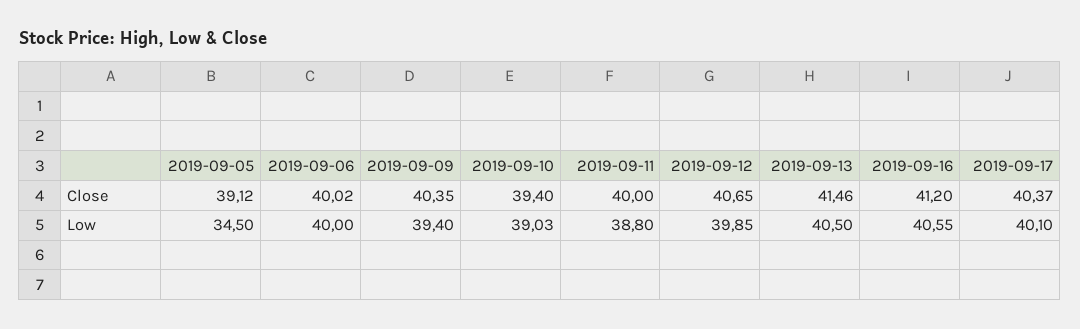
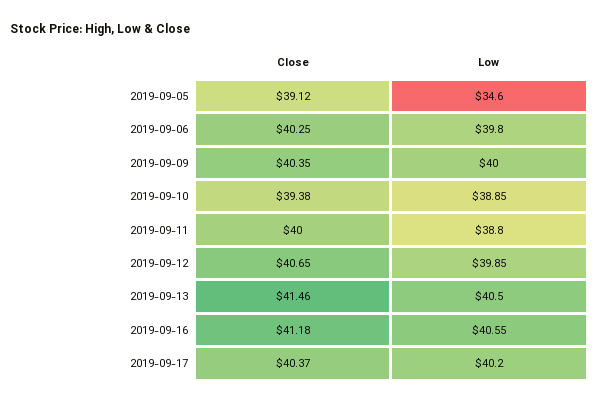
  {
    "2019-09-05": {
      "Close": 39.12,
-     "Low": 34.5
+     "Low": 34.6
    },
    "2019-09-06": {
-     "Close": 40.02,
+     "Close": 40.25,
-     "Low": 40
+     "Low": 39.8
    },
    "2019-09-09": {
      "Close": 40.35,
-     "Low": 39.4
+     "Low": 40
    },
    "2019-09-10": {
-     "Close": 39.4,
+     "Close": 39.38,
-     "Low": 39.03
+     "Low": 38.85
    },
    "2019-09-11": {
      "Close": 40,
      "Low": 38.8
    },
    "2019-09-12": {
      "Close": 40.65,
      "Low": 39.85
    },
    "2019-09-13": {
      "Close": 41.46,
      "Low": 40.5
    },
    "2019-09-16": {
-     "Close": 41.2,
+     "Close": 41.18,
      "Low": 40.55
    },
    "2019-09-17": {
      "Close": 40.37,
-     "Low": 40.1
+     "Low": 40.2
    }
  }

